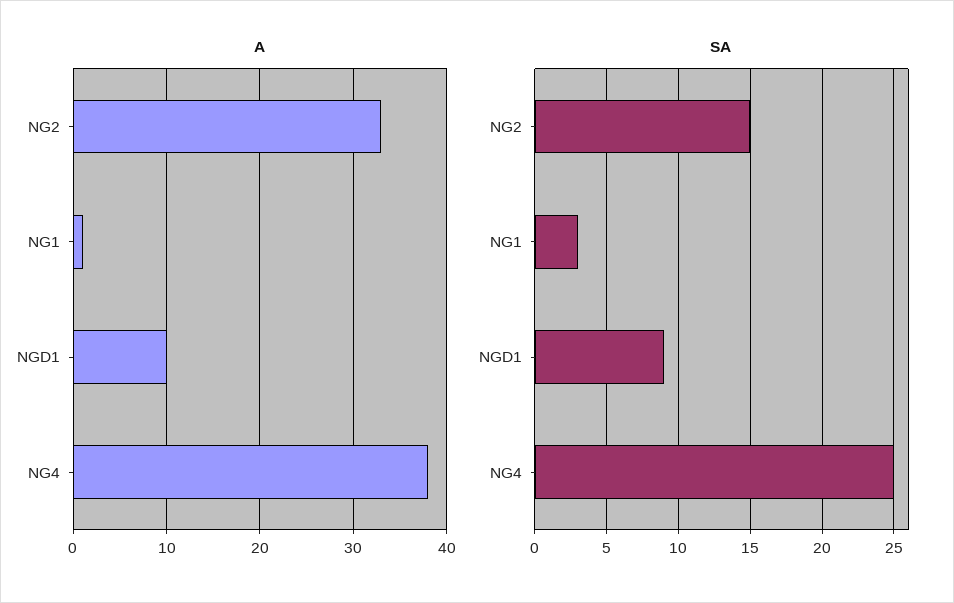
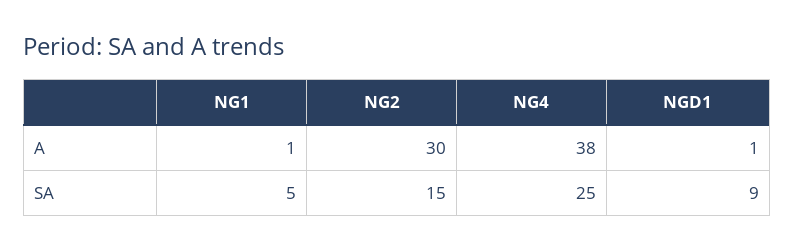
  {
    "A": {
-     "NG2": 33,
+     "NG2": 30,
      "NG1": 1,
-     "NGD1": 10,
+     "NGD1": 1,
      "NG4": 38
    },
    "SA": {
      "NG2": 15,
-     "NG1": 3,
+     "NG1": 5,
      "NGD1": 9,
      "NG4": 25
    }
  }

